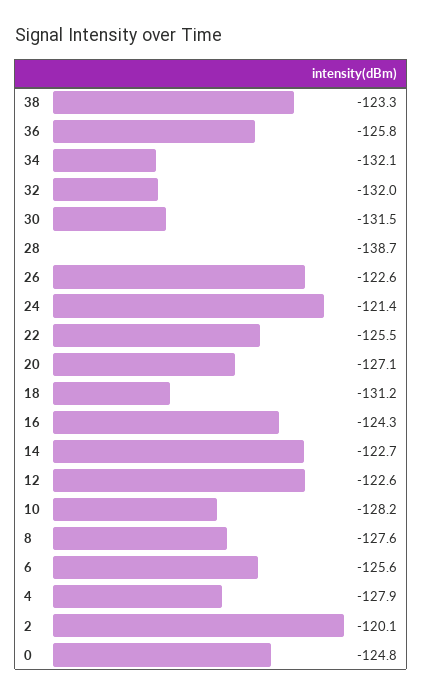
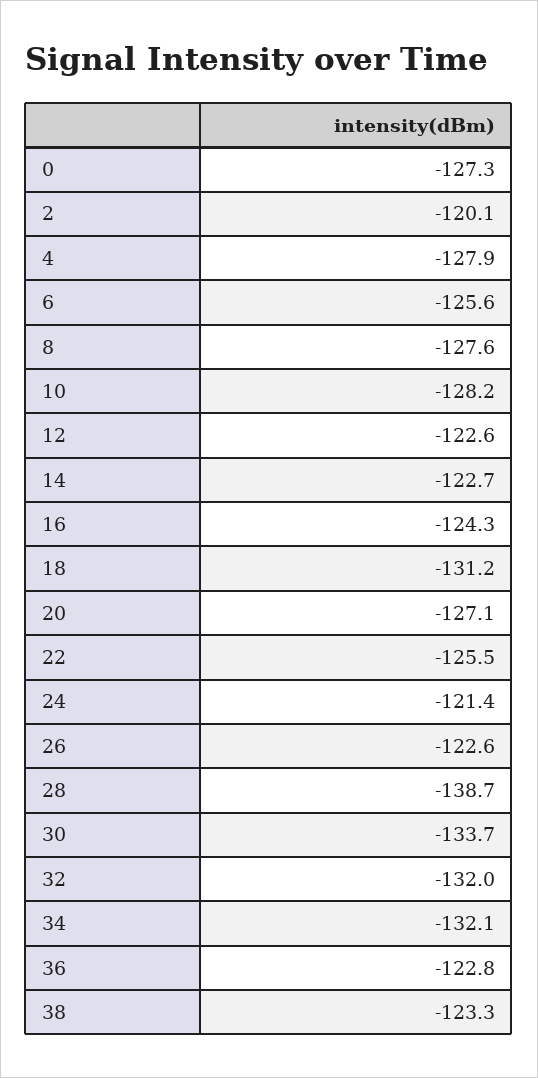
  {
    "38": -123.3,
-   "36": -125.8,
+   "36": -122.8,
    "34": -132.1,
    "32": -132,
-   "30": -131.5,
+   "30": -133.7,
    "28": -138.7,
    "26": -122.6,
    "24": -121.4,
    "22": -125.5,
    "20": -127.1,
    "18": -131.2,
    "16": -124.3,
    "14": -122.7,
    "12": -122.6,
    "10": -128.2,
    "8": -127.6,
    "6": -125.6,
    "4": -127.9,
    "2": -120.1,
-   "0": -124.8
+   "0": -127.3
  }

